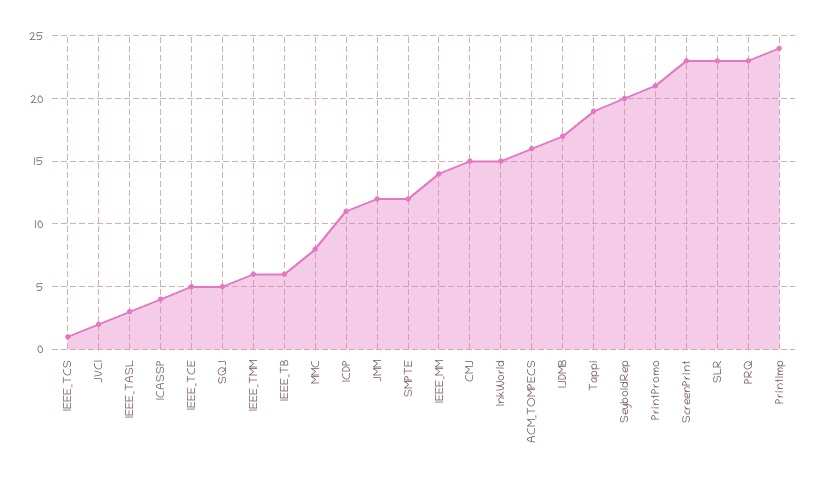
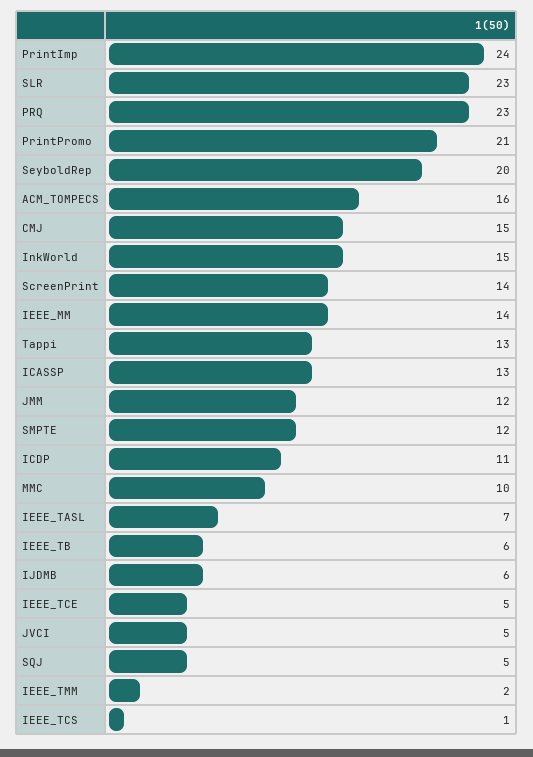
  {
    "IEEE_TCS": 1,
-   "JVCI": 2,
+   "JVCI": 5,
-   "IEEE_TASL": 3,
+   "IEEE_TASL": 7,
-   "ICASSP": 4,
+   "ICASSP": 13,
    "IEEE_TCE": 5,
    "SQJ": 5,
-   "IEEE_TMM": 6,
+   "IEEE_TMM": 2,
    "IEEE_TB": 6,
-   "MMC": 8,
+   "MMC": 10,
    "ICDP": 11,
    "JMM": 12,
    "SMPTE": 12,
    "IEEE_MM": 14,
    "CMJ": 15,
    "InkWorld": 15,
    "ACM_TOMPECS": 16,
-   "IJDMB": 17,
+   "IJDMB": 6,
-   "Tappi": 19,
+   "Tappi": 13,
    "SeyboldRep": 20,
    "PrintPromo": 21,
-   "ScreenPrint": 23,
+   "ScreenPrint": 14,
    "SLR": 23,
    "PRQ": 23,
    "PrintImp": 24
  }

